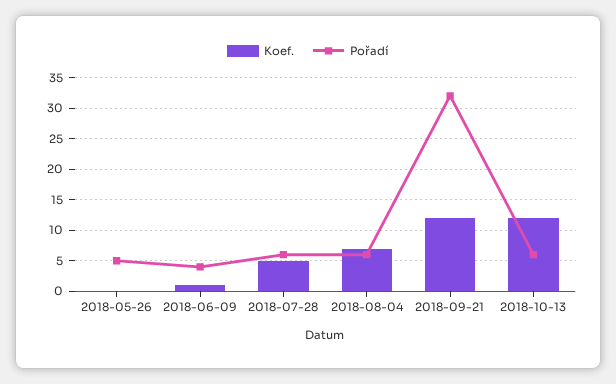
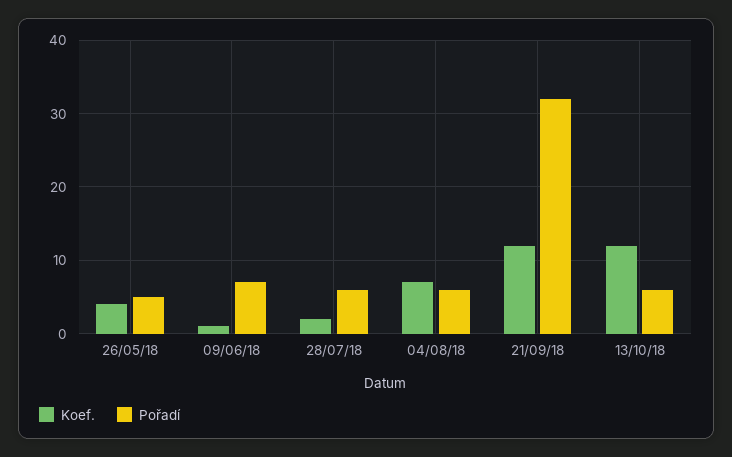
  {
    "Koef.": {
-     "2018-05-26": 0,
+     "2018-05-26": 4,
      "2018-06-09": 1,
-     "2018-07-28": 5,
+     "2018-07-28": 2,
      "2018-08-04": 7,
      "2018-09-21": 12,
      "2018-10-13": 12
    },
    "Pořadí": {
      "2018-05-26": 5,
-     "2018-06-09": 4,
+     "2018-06-09": 7,
      "2018-07-28": 6,
      "2018-08-04": 6,
      "2018-09-21": 32,
      "2018-10-13": 6
    }
  }

